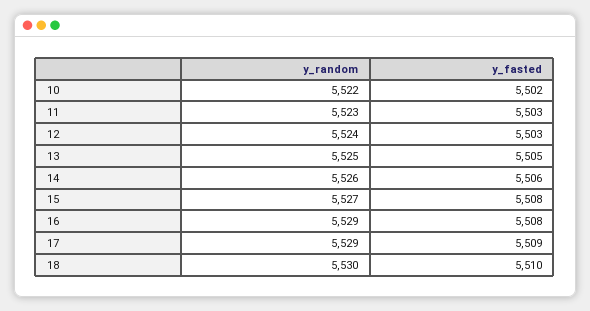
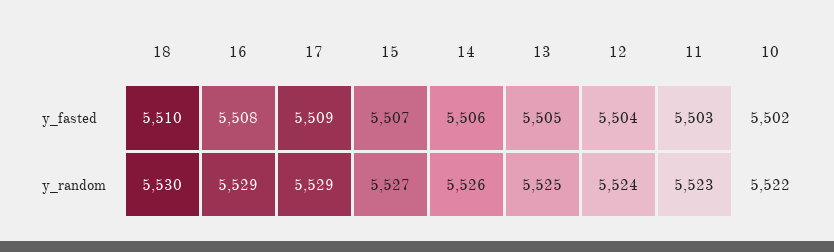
  {
    "y_random": {
      "10": 5522,
      "11": 5523,
      "12": 5524,
      "13": 5525,
      "14": 5526,
      "15": 5527,
      "16": 5529,
      "17": 5529,
      "18": 5530
    },
    "y_fasted": {
      "10": 5502,
      "11": 5503,
-     "12": 5503,
+     "12": 5504,
      "13": 5505,
      "14": 5506,
-     "15": 5508,
+     "15": 5507,
      "16": 5508,
      "17": 5509,
      "18": 5510
    }
  }

